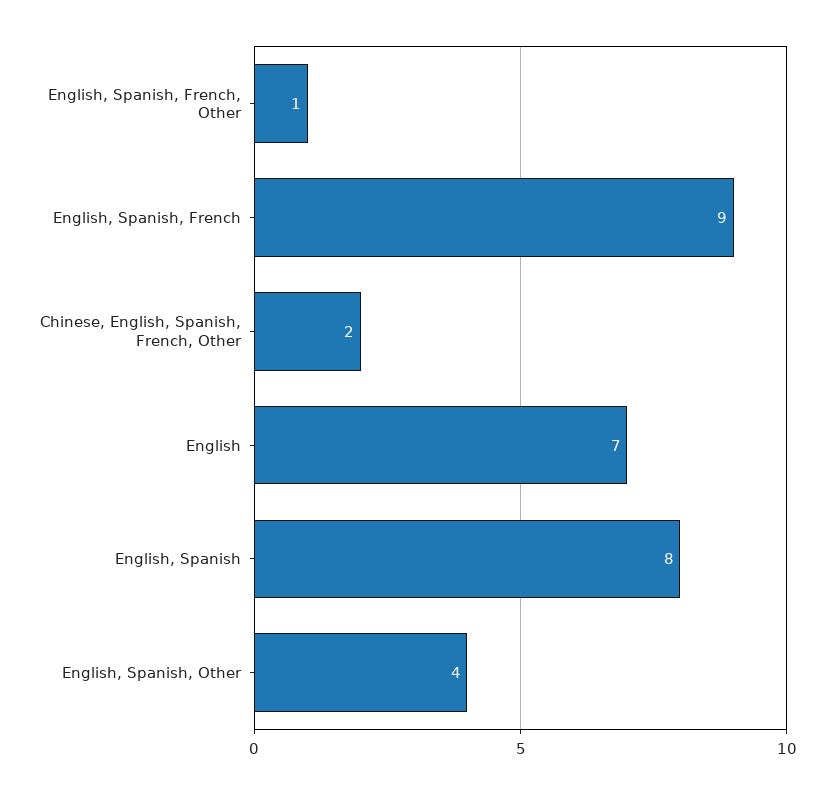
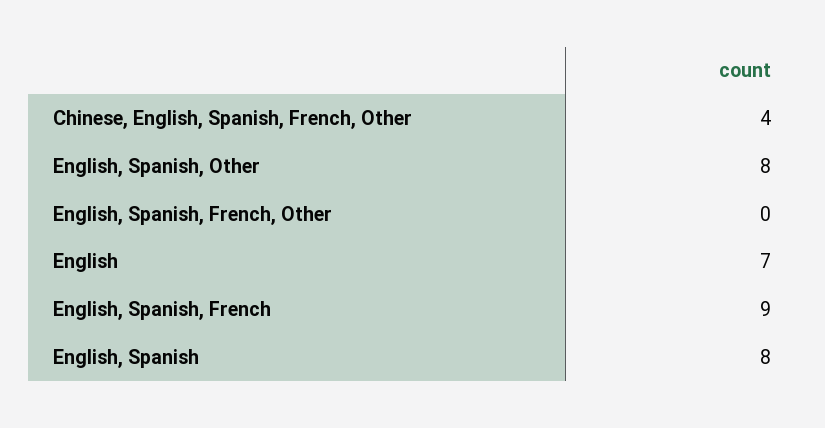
  {
-   "English, Spanish, French, Other": 1,
+   "English, Spanish, French, Other": 0,
    "English, Spanish, French": 9,
-   "Chinese, English, Spanish, French, Other": 2,
+   "Chinese, English, Spanish, French, Other": 4,
    "English": 7,
    "English, Spanish": 8,
-   "English, Spanish, Other": 4
+   "English, Spanish, Other": 8
  }

